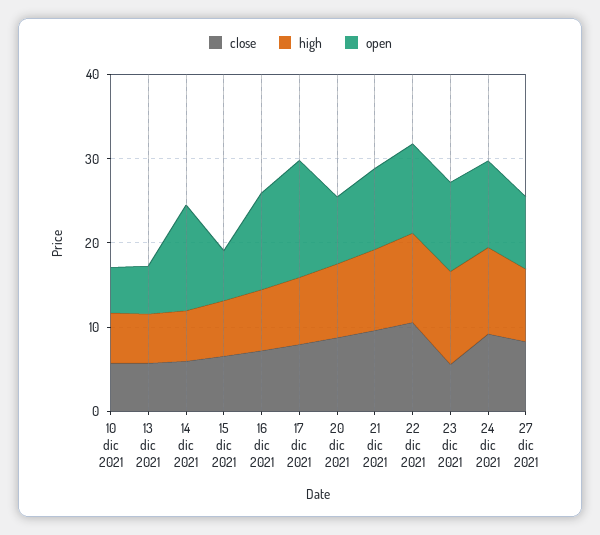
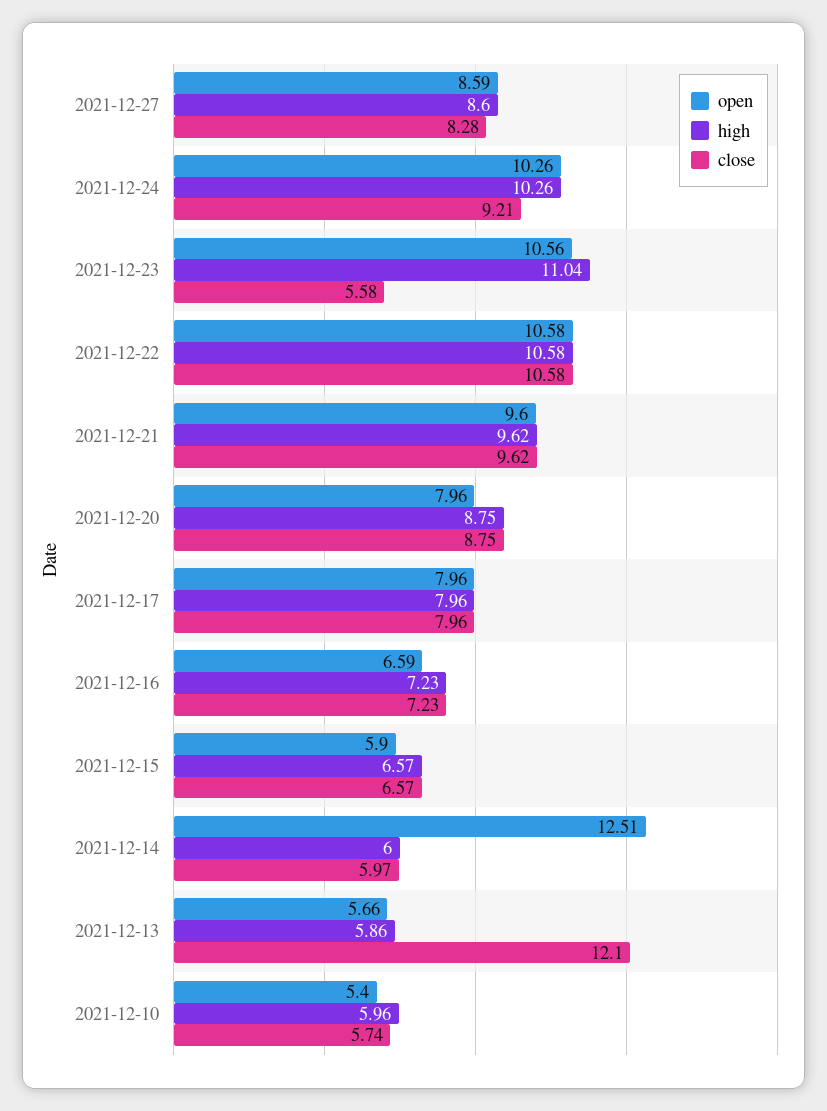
  {
    "close": {
      "10 dic 2021": 5.74,
-     "13 dic 2021": 6,
+     "13 dic 2021": 12.1,
      "14 dic 2021": 5.97,
      "15 dic 2021": 6.57,
      "16 dic 2021": 7.23,
      "17 dic 2021": 7.96,
      "20 dic 2021": 8.75,
      "21 dic 2021": 9.62,
      "22 dic 2021": 10.58,
      "23 dic 2021": 5.58,
      "24 dic 2021": 9.21,
      "27 dic 2021": 8.28
    },
    "high": {
      "10 dic 2021": 5.96,
      "13 dic 2021": 5.86,
      "14 dic 2021": 6,
      "15 dic 2021": 6.57,
      "16 dic 2021": 7.23,
      "17 dic 2021": 7.96,
      "20 dic 2021": 8.75,
      "21 dic 2021": 9.62,
      "22 dic 2021": 10.58,
      "23 dic 2021": 11.04,
      "24 dic 2021": 10.26,
      "27 dic 2021": 8.6
    },
    "open": {
      "10 dic 2021": 5.4,
      "13 dic 2021": 5.66,
      "14 dic 2021": 12.51,
      "15 dic 2021": 5.9,
-     "16 dic 2021": 12,
+     "16 dic 2021": 6.59,
-     "17 dic 2021": 14,
+     "17 dic 2021": 7.96,
      "20 dic 2021": 7.96,
      "21 dic 2021": 9.6,
      "22 dic 2021": 10.58,
      "23 dic 2021": 10.56,
      "24 dic 2021": 10.26,
      "27 dic 2021": 8.59
    }
  }

